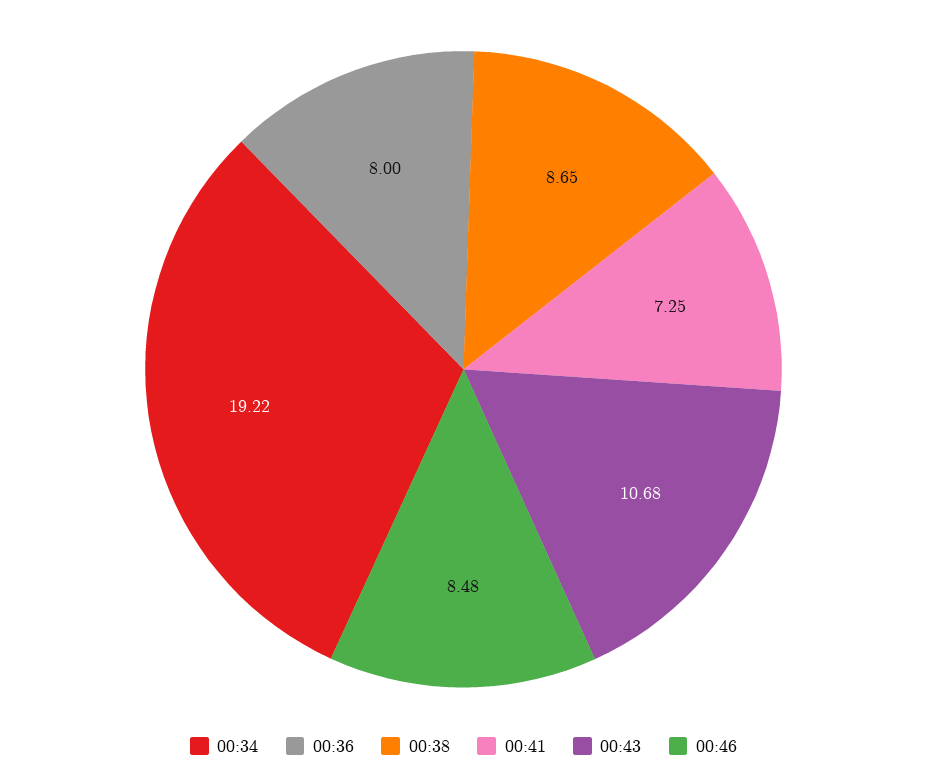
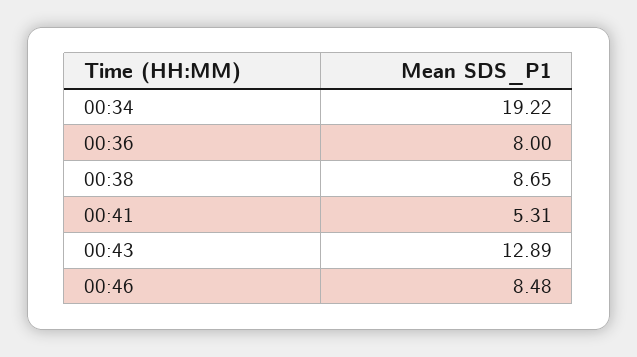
  {
    "00:34": 19.22,
    "00:36": 8,
    "00:38": 8.65,
-   "00:41": 7.25,
+   "00:41": 5.31,
-   "00:43": 10.68,
+   "00:43": 12.89,
    "00:46": 8.48
  }

